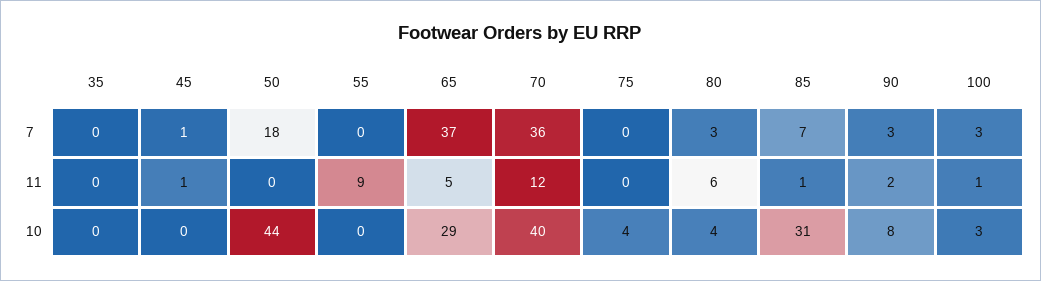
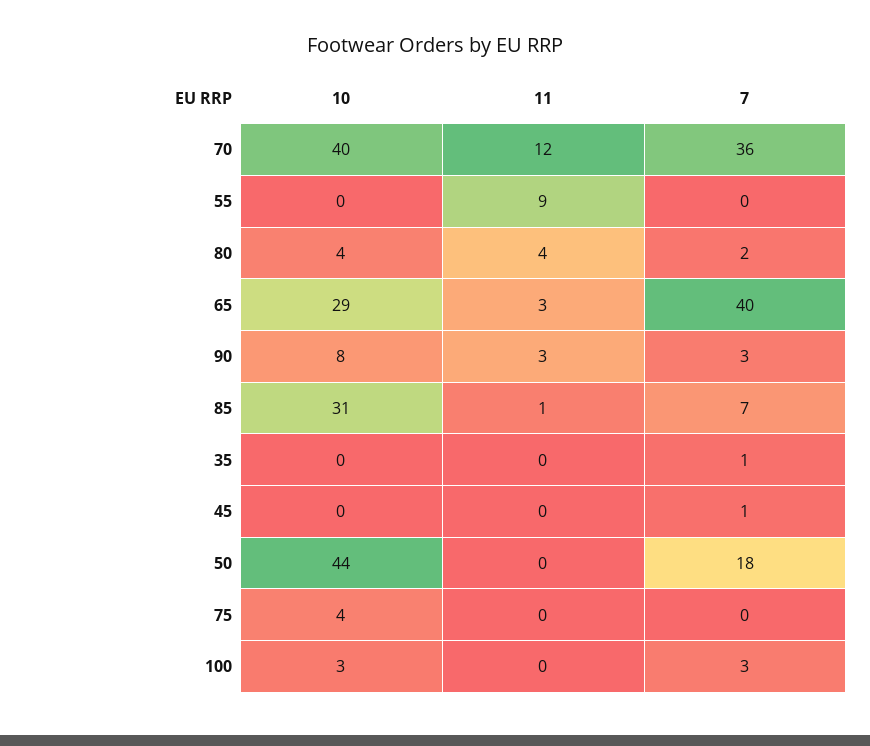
  {
    "35": {
-     "7": 0,
+     "7": 1,
      "11": 0,
      "10": 0
    },
    "45": {
      "7": 1,
-     "11": 1,
+     "11": 0,
      "10": 0
    },
    "50": {
      "7": 18,
      "11": 0,
      "10": 44
    },
    "55": {
      "7": 0,
      "11": 9,
      "10": 0
    },
    "65": {
-     "7": 37,
+     "7": 40,
-     "11": 5,
+     "11": 3,
      "10": 29
    },
    "70": {
      "7": 36,
      "11": 12,
      "10": 40
    },
    "75": {
      "7": 0,
      "11": 0,
      "10": 4
    },
    "80": {
-     "7": 3,
+     "7": 2,
-     "11": 6,
+     "11": 4,
      "10": 4
    },
    "85": {
      "7": 7,
      "11": 1,
      "10": 31
    },
    "90": {
      "7": 3,
-     "11": 2,
+     "11": 3,
      "10": 8
    },
    "100": {
      "7": 3,
-     "11": 1,
+     "11": 0,
      "10": 3
    }
  }

